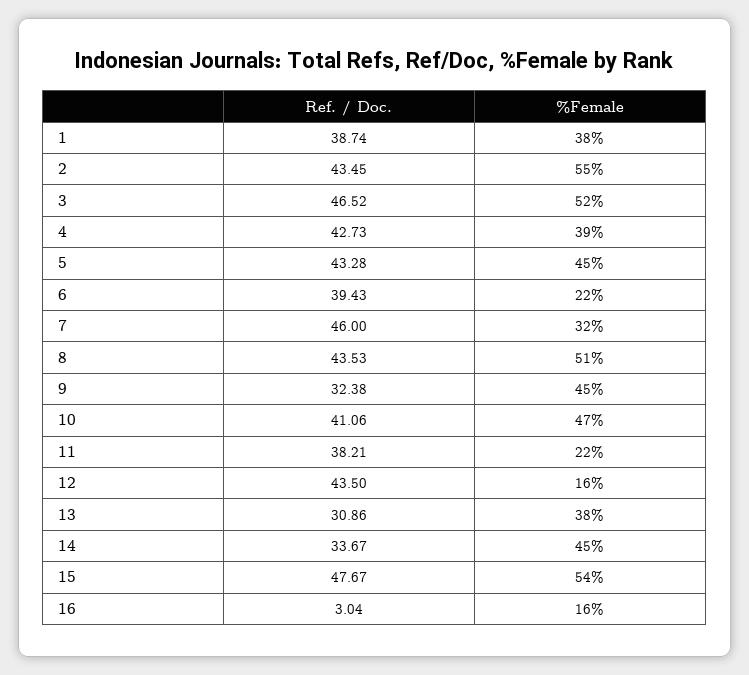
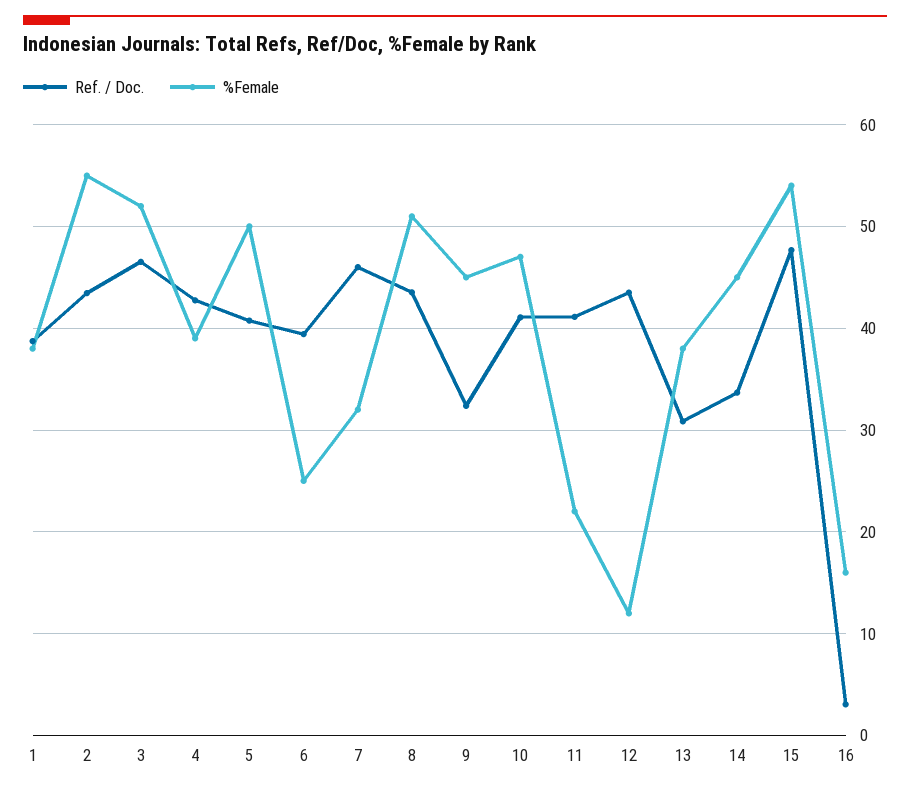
  {
    "Ref. / Doc.": {
      "1": 38.74,
      "2": 43.45,
      "3": 46.52,
      "4": 42.73,
-     "5": 43.28,
+     "5": 41,
      "6": 39.43,
      "7": 46,
      "8": 43.53,
      "9": 32.38,
      "10": 41.06,
-     "11": 38.21,
+     "11": 41,
      "12": 43.5,
      "13": 30.86,
      "14": 33.67,
      "15": 47.67,
      "16": 3.04
    },
    "%Female": {
      "1": 38,
      "2": 55,
      "3": 52,
      "4": 39,
-     "5": 45,
+     "5": 50,
-     "6": 22,
+     "6": 25,
      "7": 32,
      "8": 51,
      "9": 45,
      "10": 47,
      "11": 22,
-     "12": 16,
+     "12": 12,
      "13": 38,
      "14": 45,
      "15": 54,
      "16": 16
    }
  }

